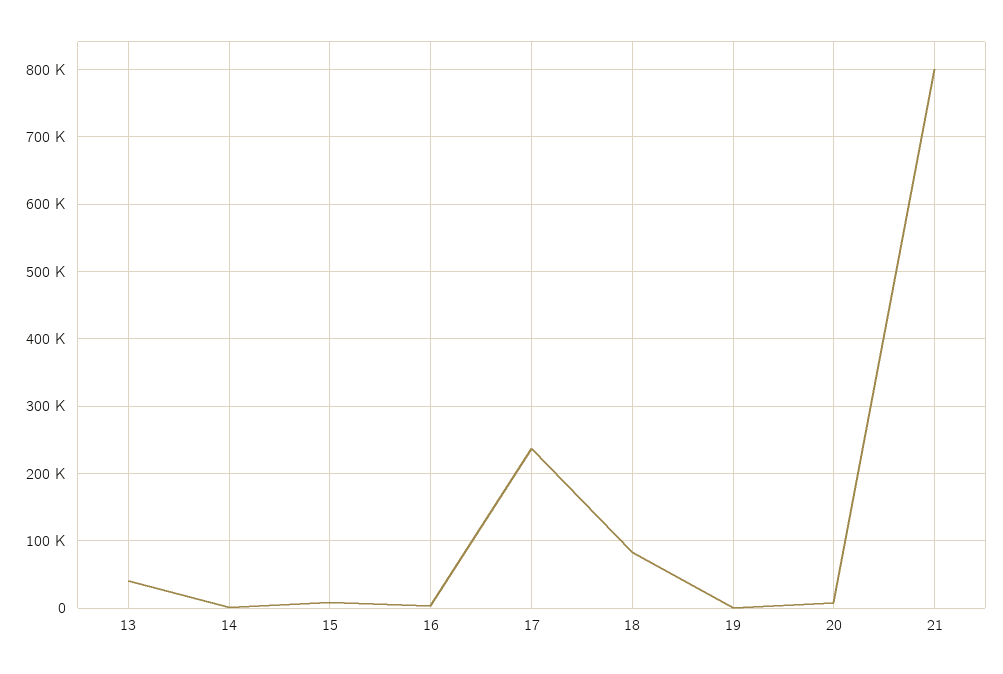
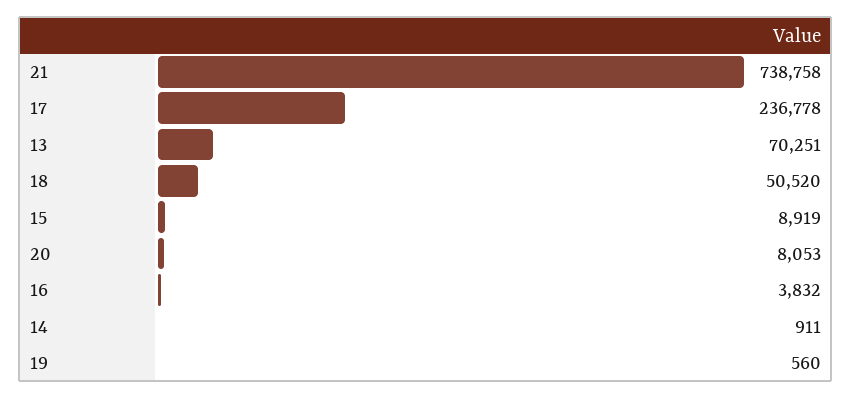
  {
-   "13": 40000,
+   "13": 70251,
    "14": 911,
    "15": 8919,
    "16": 3832,
    "17": 236778,
-   "18": 80000,
+   "18": 50520,
    "19": 560,
    "20": 8053,
-   "21": 800000
+   "21": 738758
  }

